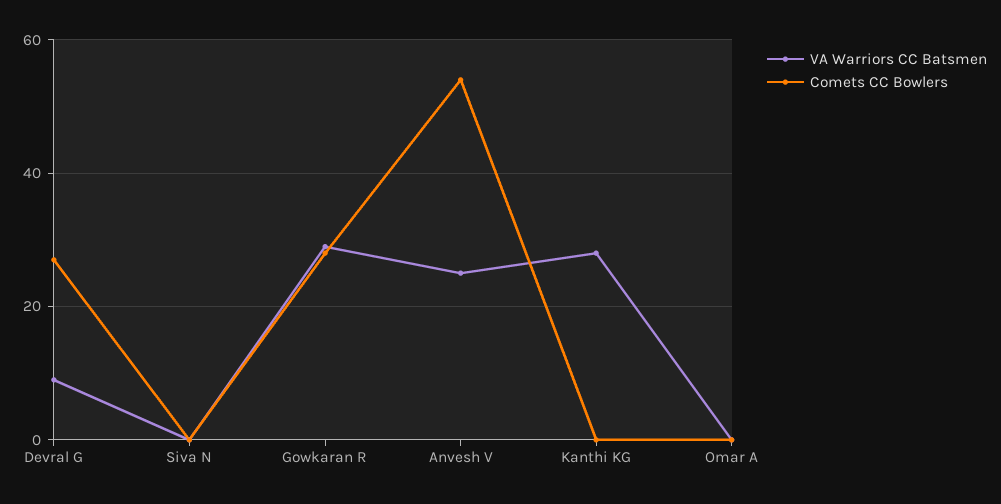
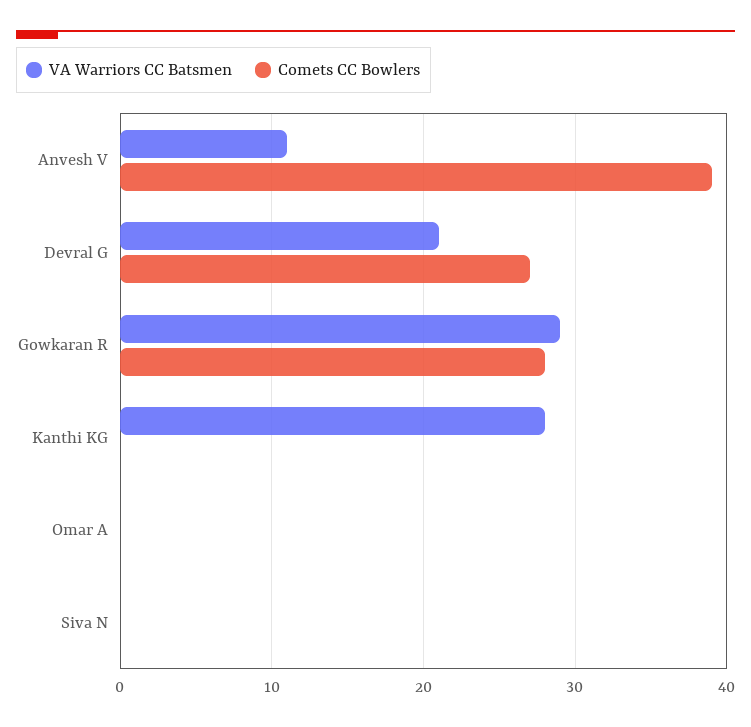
  {
    "VA Warriors CC Batsmen": {
-     "Devral G": 10,
+     "Devral G": 21,
      "Siva N": 0,
      "Gowkaran R": 29,
-     "Anvesh V": 25,
+     "Anvesh V": 11,
      "Kanthi KG": 28,
      "Omar A": 0
    },
    "Comets CC Bowlers": {
      "Devral G": 27,
      "Siva N": 0,
      "Gowkaran R": 28,
-     "Anvesh V": 55,
+     "Anvesh V": 39,
      "Kanthi KG": 0,
      "Omar A": 0
    }
  }

